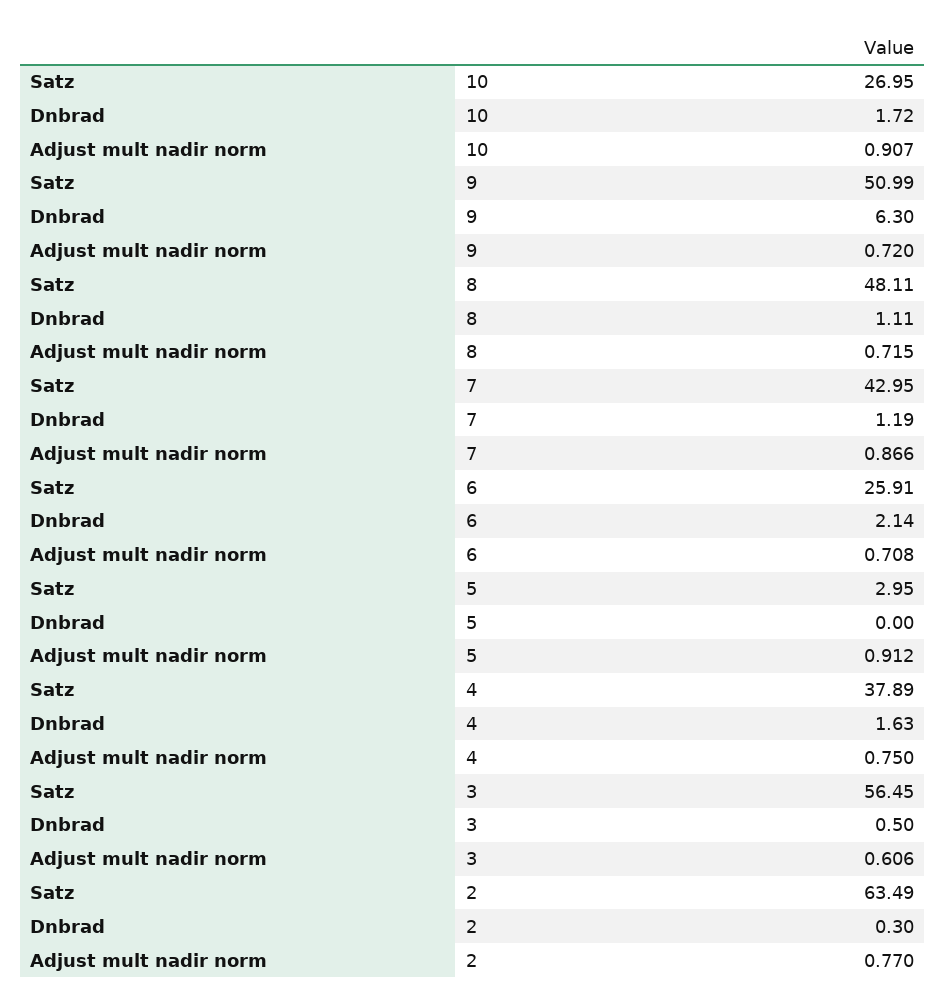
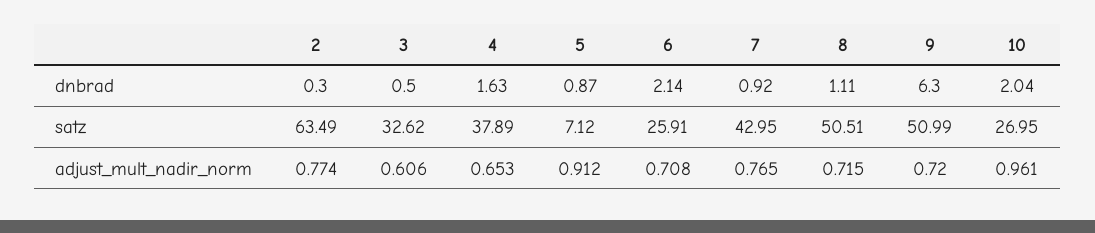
  {
    "Satz": {
      "10": 26.95,
      "9": 50.99,
-     "8": 48.11,
+     "8": 50.51,
      "7": 42.95,
      "6": 25.91,
-     "5": 2.95,
+     "5": 7.12,
      "4": 37.89,
-     "3": 56.45,
+     "3": 32.62,
      "2": 63.49
    },
    "Dnbrad": {
-     "10": 1.72,
+     "10": 2.04,
      "9": 6.3,
      "8": 1.11,
-     "7": 1.19,
+     "7": 0.92,
      "6": 2.14,
-     "5": 0,
+     "5": 0.87,
      "4": 1.63,
      "3": 0.5,
      "2": 0.3
    },
    "Adjust mult nadir norm": {
-     "10": 0.907,
+     "10": 0.961,
      "9": 0.72,
      "8": 0.715,
-     "7": 0.866,
+     "7": 0.765,
      "6": 0.708,
      "5": 0.912,
-     "4": 0.75,
+     "4": 0.653,
      "3": 0.606,
-     "2": 0.77
+     "2": 0.774
    }
  }

